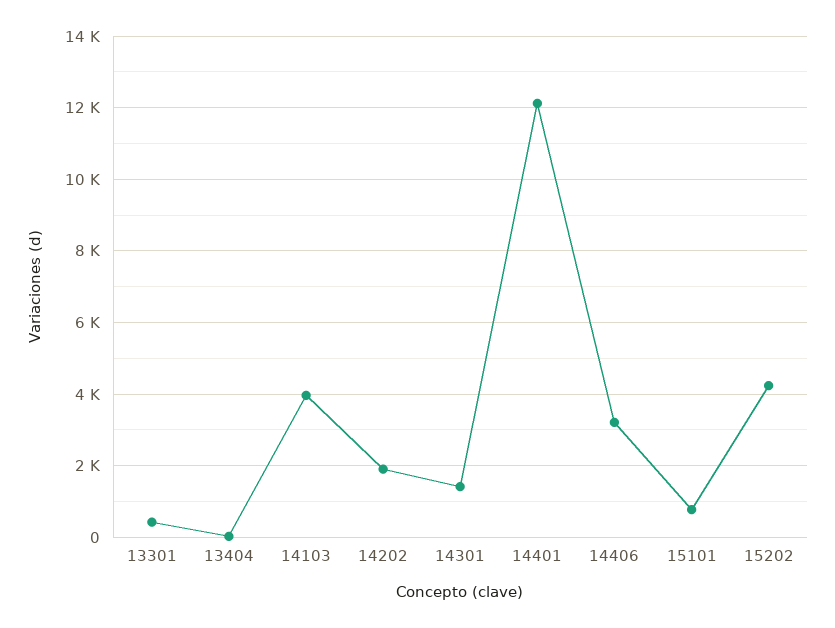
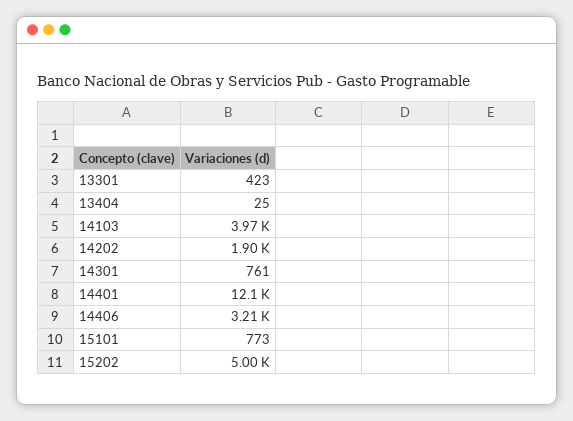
  {
    "13301": 423,
    "13404": 25,
    "14103": 3970,
    "14202": 1900,
-   "14301": 1400,
+   "14301": 761,
    "14401": 12100,
    "14406": 3210,
    "15101": 773,
-   "15202": 4200
+   "15202": 5000
  }

